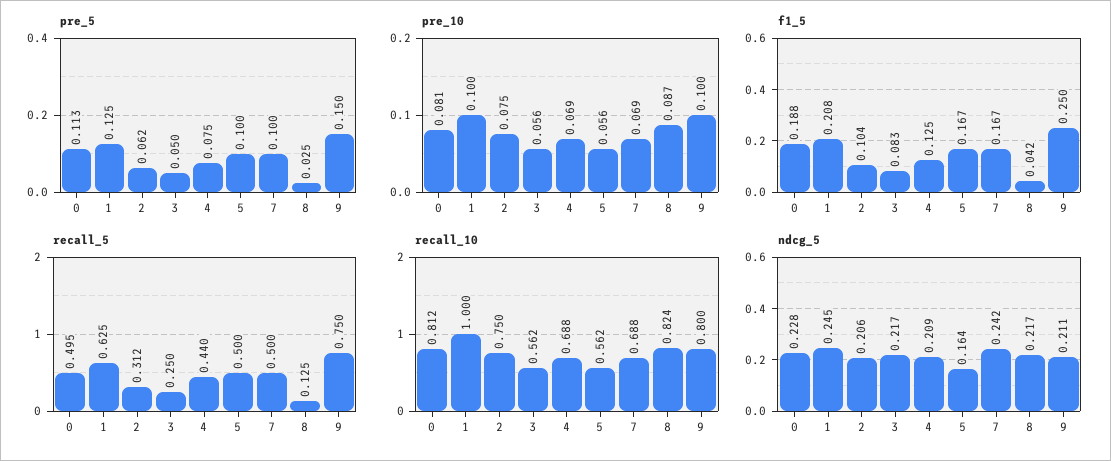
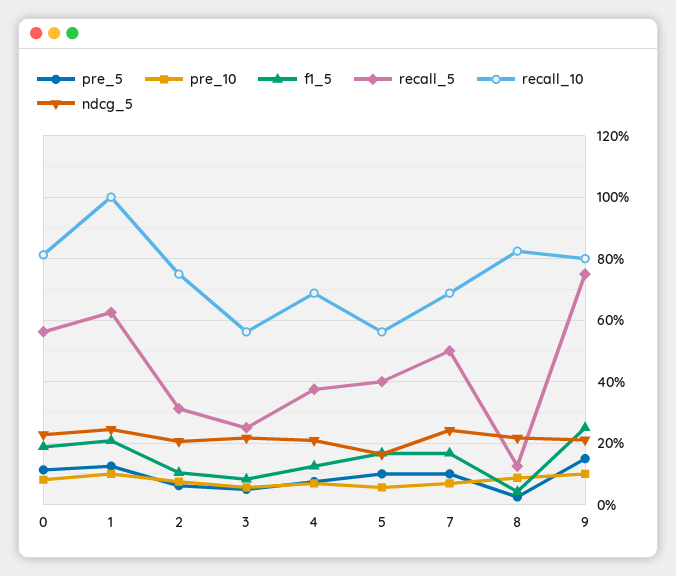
  {
    "pre_5": {
      "0": 0.113,
      "1": 0.125,
      "2": 0.062,
      "3": 0.05,
      "4": 0.075,
      "5": 0.1,
      "7": 0.1,
      "8": 0.025,
      "9": 0.15
    },
    "pre_10": {
      "0": 0.081,
      "1": 0.1,
      "2": 0.075,
      "3": 0.056,
      "4": 0.069,
      "5": 0.056,
      "7": 0.069,
      "8": 0.087,
      "9": 0.1
    },
    "f1_5": {
      "0": 0.188,
      "1": 0.208,
      "2": 0.104,
      "3": 0.083,
      "4": 0.125,
      "5": 0.167,
      "7": 0.167,
      "8": 0.042,
      "9": 0.25
    },
    "recall_5": {
-     "0": 0.495,
+     "0": 0.56,
      "1": 0.625,
      "2": 0.312,
      "3": 0.25,
-     "4": 0.44,
+     "4": 0.38,
-     "5": 0.5,
+     "5": 0.4,
      "7": 0.5,
      "8": 0.125,
      "9": 0.75
    },
    "recall_10": {
      "0": 0.812,
      "1": 1,
      "2": 0.75,
      "3": 0.562,
      "4": 0.688,
      "5": 0.562,
      "7": 0.688,
      "8": 0.824,
      "9": 0.8
    },
    "ndcg_5": {
      "0": 0.228,
      "1": 0.245,
      "2": 0.206,
      "3": 0.217,
      "4": 0.209,
      "5": 0.164,
      "7": 0.242,
      "8": 0.217,
      "9": 0.211
    }
  }

